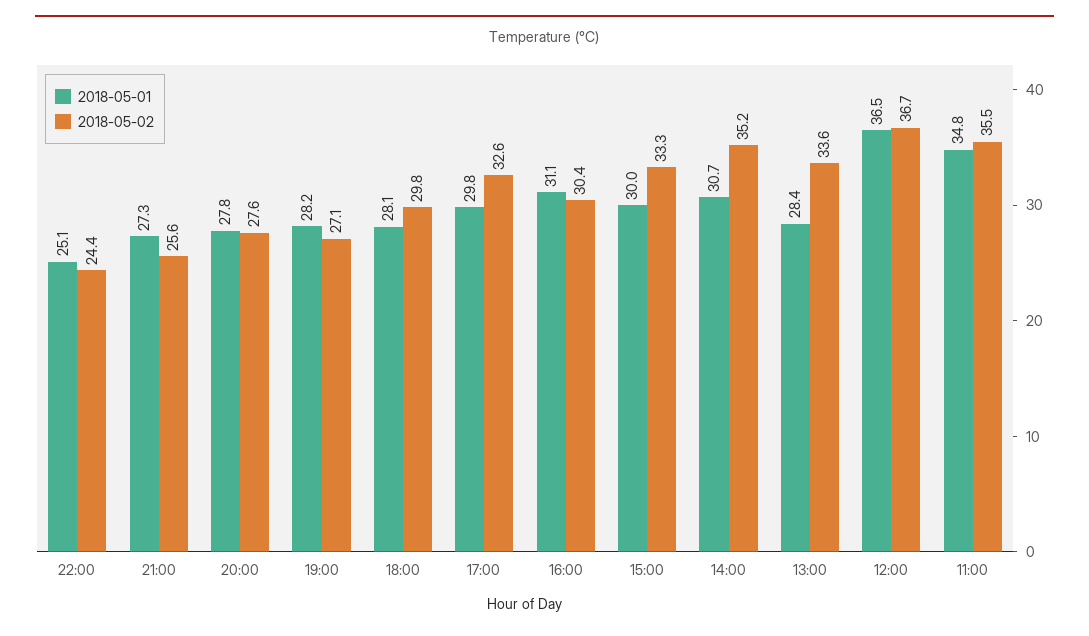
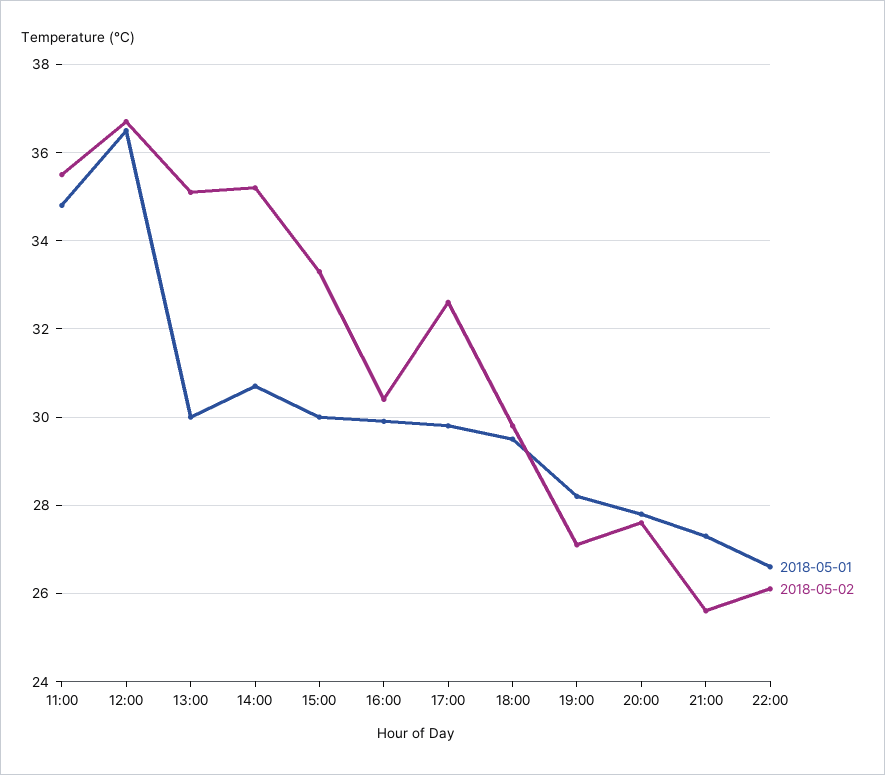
  {
    "2018-05-01": {
-     "22:00": 25.1,
+     "22:00": 26.5,
      "21:00": 27.3,
      "20:00": 27.8,
      "19:00": 28.2,
-     "18:00": 28.1,
+     "18:00": 29.5,
      "17:00": 29.8,
-     "16:00": 31.1,
+     "16:00": 30,
      "15:00": 30,
      "14:00": 30.7,
-     "13:00": 28.4,
+     "13:00": 30,
      "12:00": 36.5,
      "11:00": 34.8
    },
    "2018-05-02": {
-     "22:00": 24.4,
+     "22:00": 26,
      "21:00": 25.6,
      "20:00": 27.6,
      "19:00": 27.1,
      "18:00": 29.8,
      "17:00": 32.6,
      "16:00": 30.4,
      "15:00": 33.3,
      "14:00": 35.2,
-     "13:00": 33.6,
+     "13:00": 35,
      "12:00": 36.7,
      "11:00": 35.5
    }
  }

